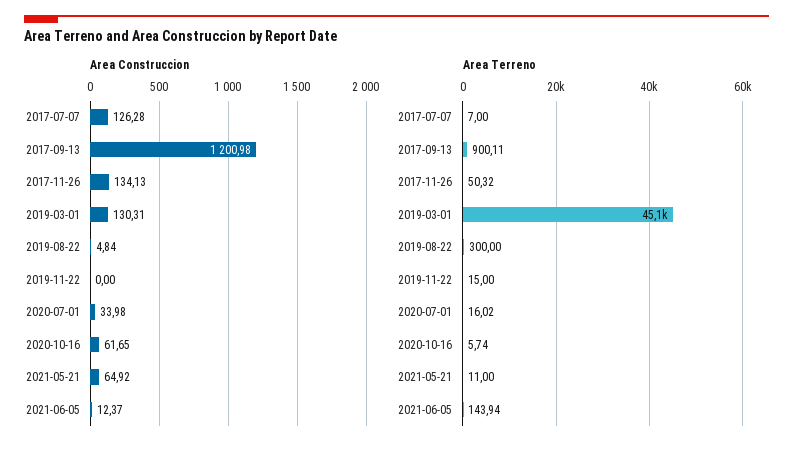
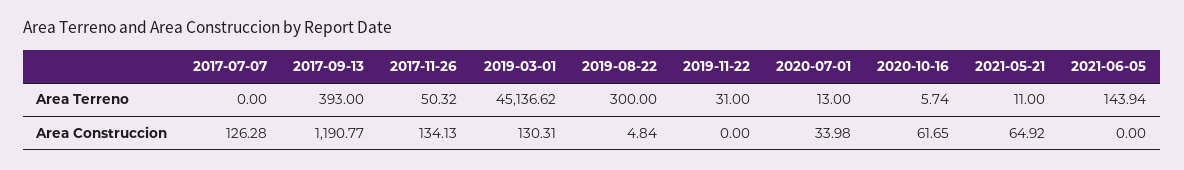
  {
    "Area Construccion": {
      "2017-07-07": 126.28,
-     "2017-09-13": 1200.98,
+     "2017-09-13": 1190.77,
      "2017-11-26": 134.13,
      "2019-03-01": 130.31,
      "2019-08-22": 4.84,
      "2019-11-22": 0,
      "2020-07-01": 33.98,
      "2020-10-16": 61.65,
      "2021-05-21": 64.92,
-     "2021-06-05": 12.37
+     "2021-06-05": 0
    },
    "Area Terreno": {
-     "2017-07-07": 7,
+     "2017-07-07": 0,
-     "2017-09-13": 900.11,
+     "2017-09-13": 393,
      "2017-11-26": 50.32,
      "2019-03-01": 45136.62,
      "2019-08-22": 300,
-     "2019-11-22": 15,
+     "2019-11-22": 31,
-     "2020-07-01": 16.02,
+     "2020-07-01": 13,
      "2020-10-16": 5.74,
      "2021-05-21": 11,
      "2021-06-05": 143.94
    }
  }

